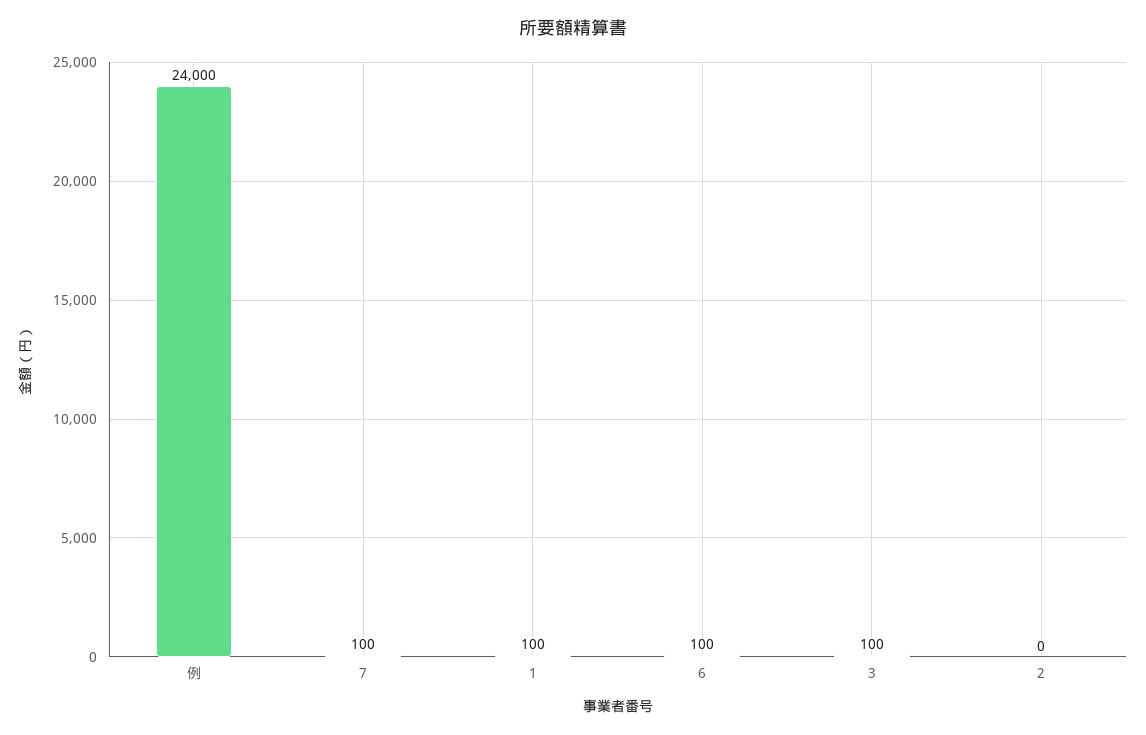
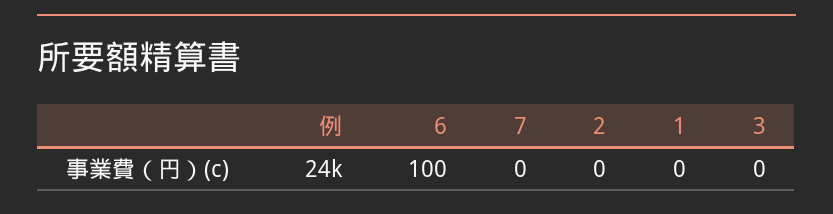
  {
    "例": 24000,
-   "7": 100,
+   "7": 0,
-   "1": 100,
+   "1": 0,
    "6": 100,
-   "3": 100,
+   "3": 0,
    "2": 0
  }

